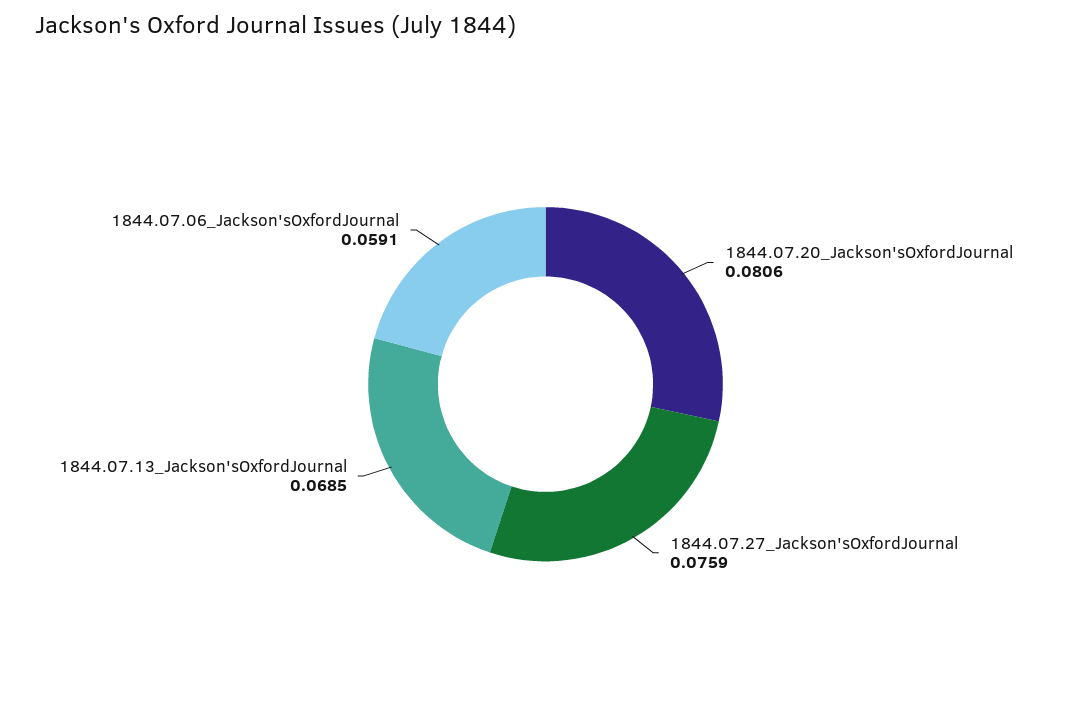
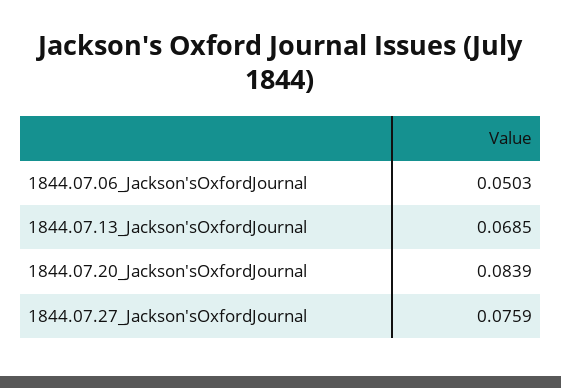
  {
-   "1844.07.20_Jackson'sOxfordJournal": 0.0806,
+   "1844.07.20_Jackson'sOxfordJournal": 0.0839,
    "1844.07.27_Jackson'sOxfordJournal": 0.0759,
    "1844.07.13_Jackson'sOxfordJournal": 0.0685,
-   "1844.07.06_Jackson'sOxfordJournal": 0.0591
+   "1844.07.06_Jackson'sOxfordJournal": 0.0503
  }

